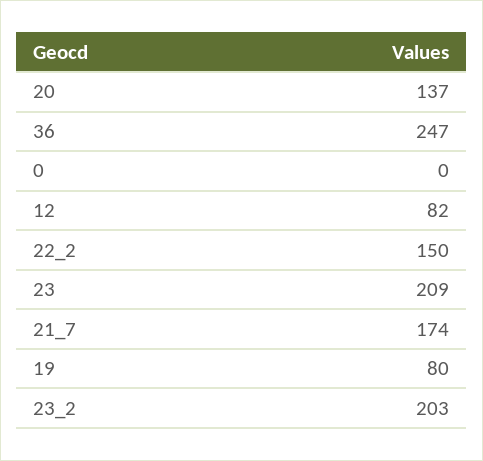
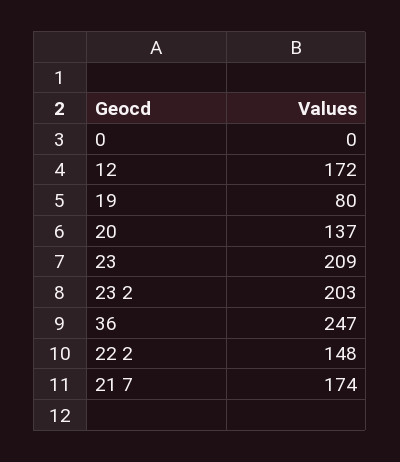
  {
    "20": 137,
    "36": 247,
    "0": 0,
-   "12": 82,
+   "12": 172,
-   "22_2": 150,
+   "22_2": 148,
    "23": 209,
    "21_7": 174,
    "19": 80,
    "23_2": 203
  }

